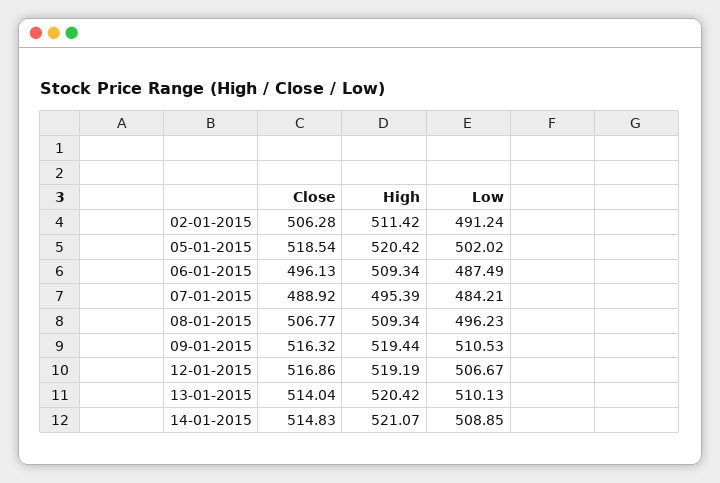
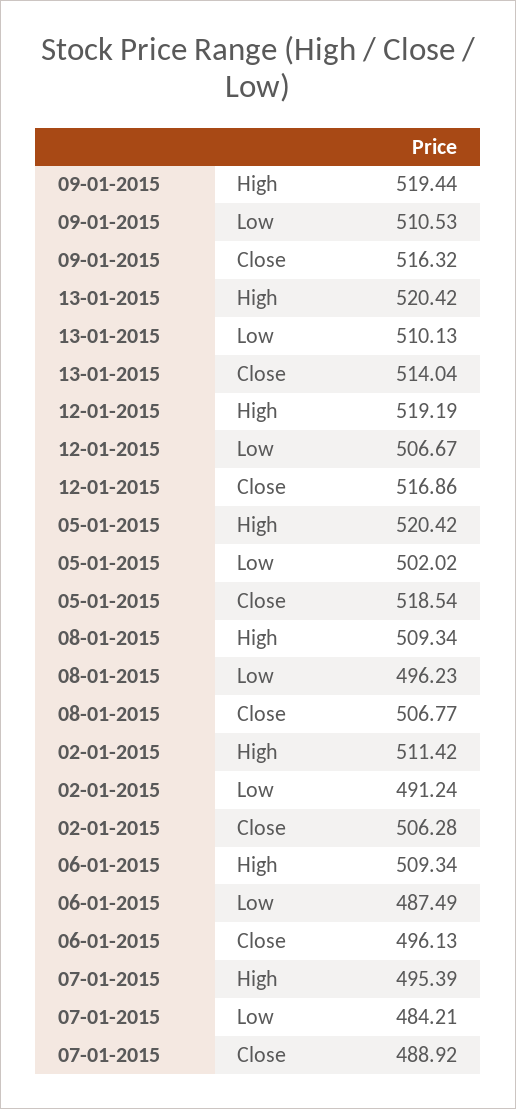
  {
    "Close": {
      "02-01-2015": 506.28,
      "05-01-2015": 518.54,
      "06-01-2015": 496.13,
      "07-01-2015": 488.92,
      "08-01-2015": 506.77,
      "09-01-2015": 516.32,
      "12-01-2015": 516.86,
-     "13-01-2015": 514.04,
+     "13-01-2015": 514.04
-     "14-01-2015": 514.83
    },
    "High": {
      "02-01-2015": 511.42,
      "05-01-2015": 520.42,
      "06-01-2015": 509.34,
      "07-01-2015": 495.39,
      "08-01-2015": 509.34,
      "09-01-2015": 519.44,
      "12-01-2015": 519.19,
-     "13-01-2015": 520.42,
+     "13-01-2015": 520.42
-     "14-01-2015": 521.07
    },
    "Low": {
      "02-01-2015": 491.24,
      "05-01-2015": 502.02,
      "06-01-2015": 487.49,
      "07-01-2015": 484.21,
      "08-01-2015": 496.23,
      "09-01-2015": 510.53,
      "12-01-2015": 506.67,
-     "13-01-2015": 510.13,
+     "13-01-2015": 510.13
-     "14-01-2015": 508.85
    }
  }

